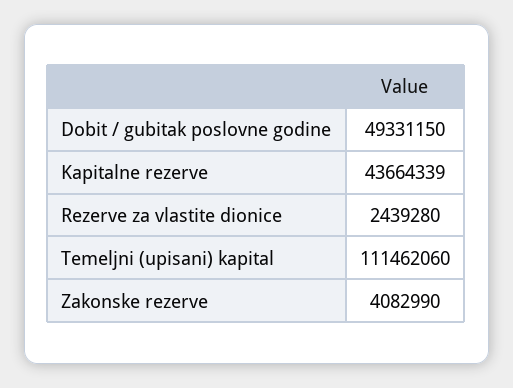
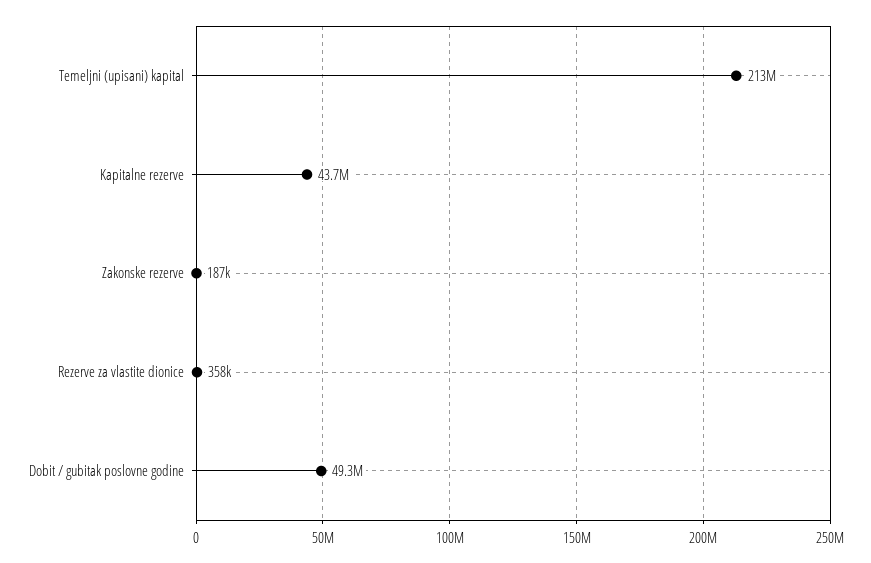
  {
    "Dobit / gubitak poslovne godine": 49331150,
    "Kapitalne rezerve": 43664339,
-   "Rezerve za vlastite dionice": 2439280,
+   "Rezerve za vlastite dionice": 358000,
-   "Temeljni (upisani) kapital": 111462060,
+   "Temeljni (upisani) kapital": 213000000,
-   "Zakonske rezerve": 4082990
+   "Zakonske rezerve": 187000
  }

